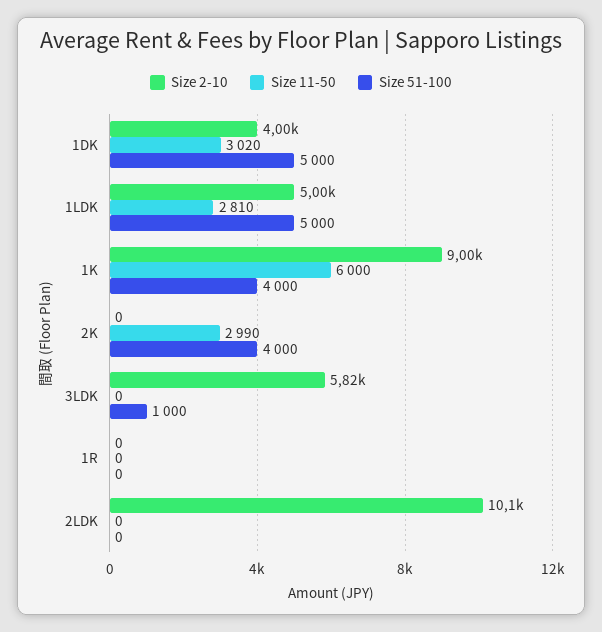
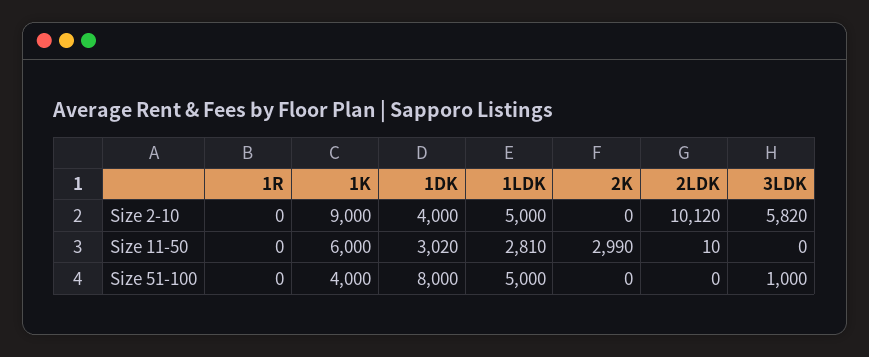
  {
    "Size 2-10": {
      "1DK": 4000,
      "1LDK": 5000,
      "1K": 9000,
      "2K": 0,
      "3LDK": 5820,
      "1R": 0,
      "2LDK": 10120
    },
    "Size 11-50": {
      "1DK": 3020,
      "1LDK": 2810,
      "1K": 6000,
      "2K": 2990,
      "3LDK": 0,
      "1R": 0,
-     "2LDK": 0
+     "2LDK": 10
    },
    "Size 51-100": {
-     "1DK": 5000,
+     "1DK": 8000,
      "1LDK": 5000,
      "1K": 4000,
-     "2K": 4000,
+     "2K": 0,
      "3LDK": 1000,
      "1R": 0,
      "2LDK": 0
    }
  }

